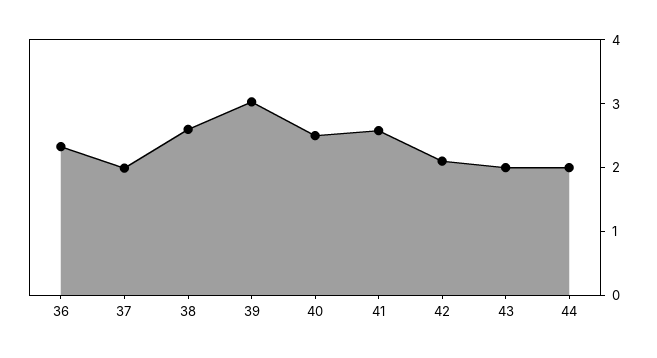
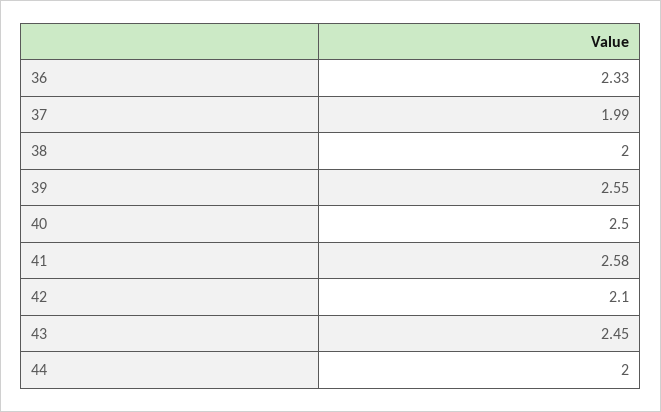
  {
    "36": 2.33,
    "37": 1.99,
-   "38": 2.6,
+   "38": 2,
-   "39": 3,
+   "39": 2.55,
    "40": 2.5,
    "41": 2.58,
    "42": 2.1,
-   "43": 2,
+   "43": 2.45,
    "44": 2
  }

